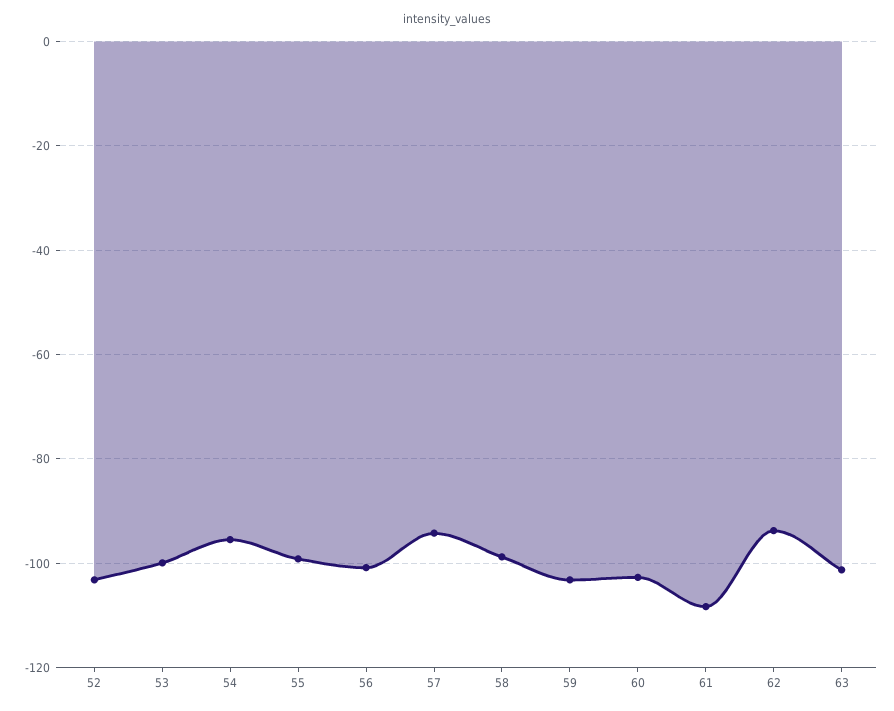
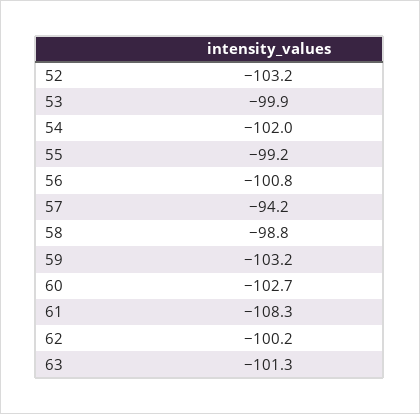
  {
    "52": -103.2,
    "53": -99.9,
-   "54": -96,
+   "54": -102,
    "55": -99.2,
    "56": -100.8,
    "57": -94.2,
    "58": -98.8,
    "59": -103.2,
    "60": -102.7,
    "61": -108.3,
-   "62": -94,
+   "62": -100.2,
    "63": -101.3
  }

